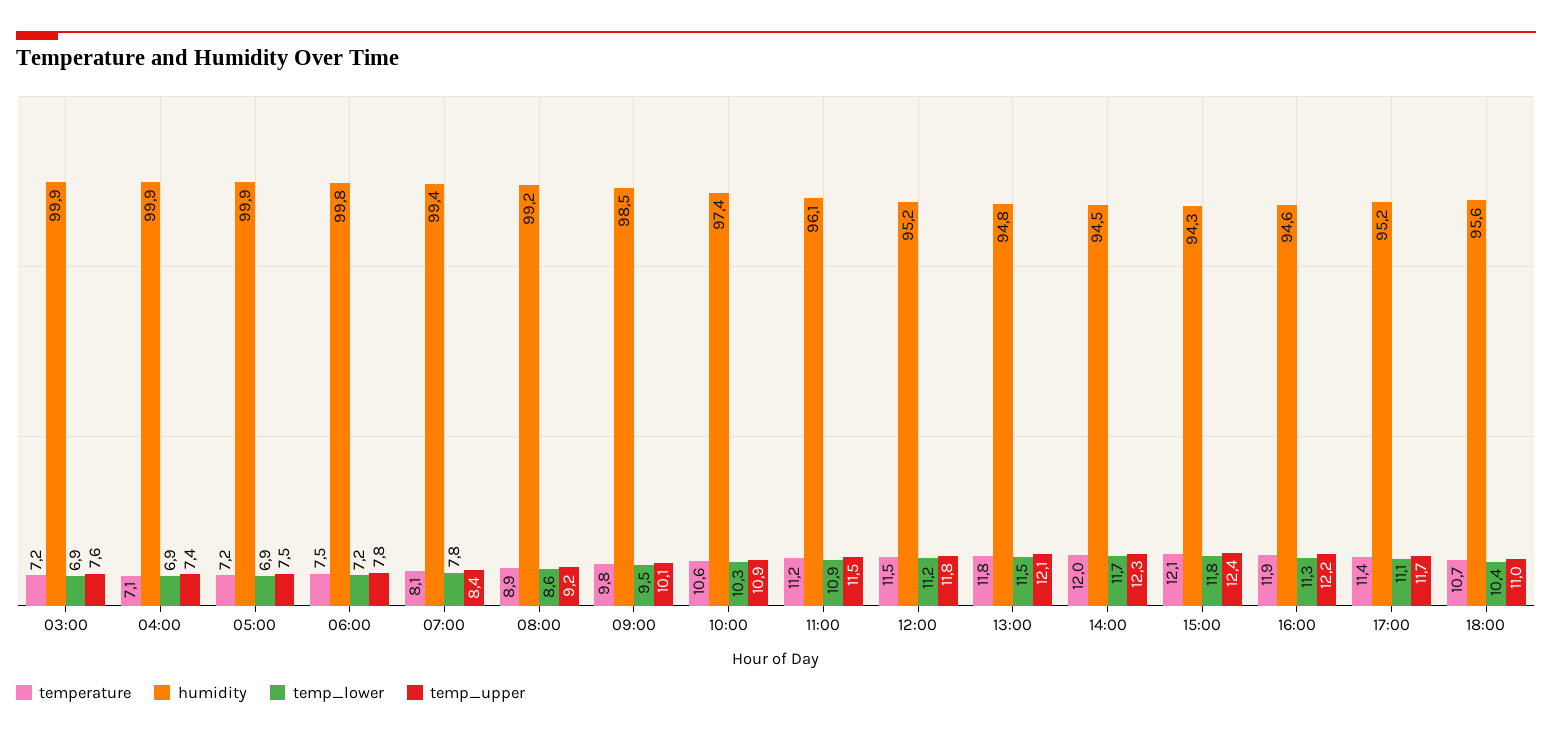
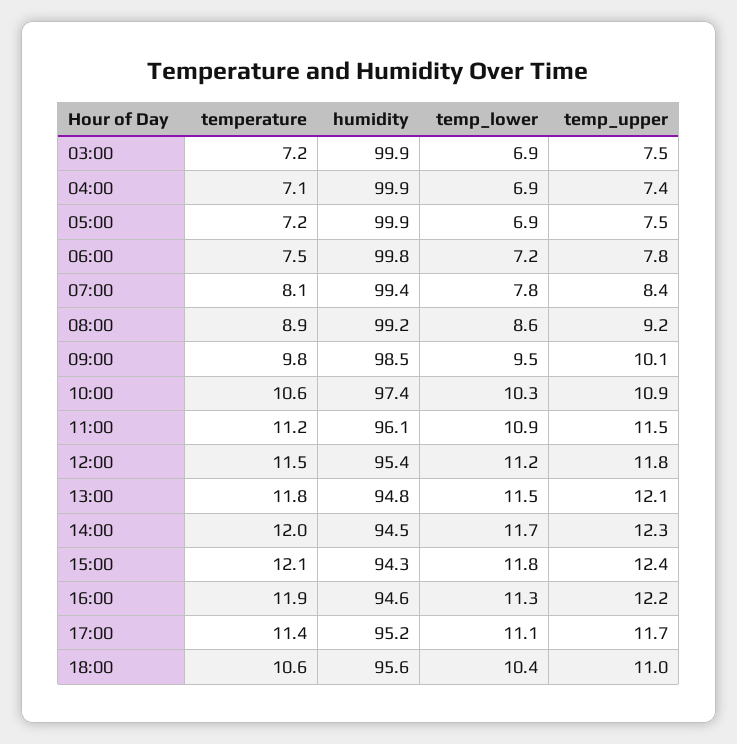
  {
    "temperature": {
      "03:00": 7.2,
      "04:00": 7.1,
      "05:00": 7.2,
      "06:00": 7.5,
      "07:00": 8.1,
      "08:00": 8.9,
      "09:00": 9.8,
      "10:00": 10.6,
      "11:00": 11.2,
      "12:00": 11.5,
      "13:00": 11.8,
      "14:00": 12,
      "15:00": 12.1,
      "16:00": 11.9,
      "17:00": 11.4,
-     "18:00": 10.7
+     "18:00": 10.6
    },
    "humidity": {
      "03:00": 99.9,
      "04:00": 99.9,
      "05:00": 99.9,
      "06:00": 99.8,
      "07:00": 99.4,
      "08:00": 99.2,
      "09:00": 98.5,
      "10:00": 97.4,
      "11:00": 96.1,
-     "12:00": 95.2,
+     "12:00": 95.4,
      "13:00": 94.8,
      "14:00": 94.5,
      "15:00": 94.3,
      "16:00": 94.6,
      "17:00": 95.2,
      "18:00": 95.6
    },
    "temp_lower": {
      "03:00": 6.9,
      "04:00": 6.9,
      "05:00": 6.9,
      "06:00": 7.2,
      "07:00": 7.8,
      "08:00": 8.6,
      "09:00": 9.5,
      "10:00": 10.3,
      "11:00": 10.9,
      "12:00": 11.2,
      "13:00": 11.5,
      "14:00": 11.7,
      "15:00": 11.8,
      "16:00": 11.3,
      "17:00": 11.1,
      "18:00": 10.4
    },
    "temp_upper": {
-     "03:00": 7.6,
+     "03:00": 7.5,
      "04:00": 7.4,
      "05:00": 7.5,
      "06:00": 7.8,
      "07:00": 8.4,
      "08:00": 9.2,
      "09:00": 10.1,
      "10:00": 10.9,
      "11:00": 11.5,
      "12:00": 11.8,
      "13:00": 12.1,
      "14:00": 12.3,
      "15:00": 12.4,
      "16:00": 12.2,
      "17:00": 11.7,
      "18:00": 11
    }
  }

